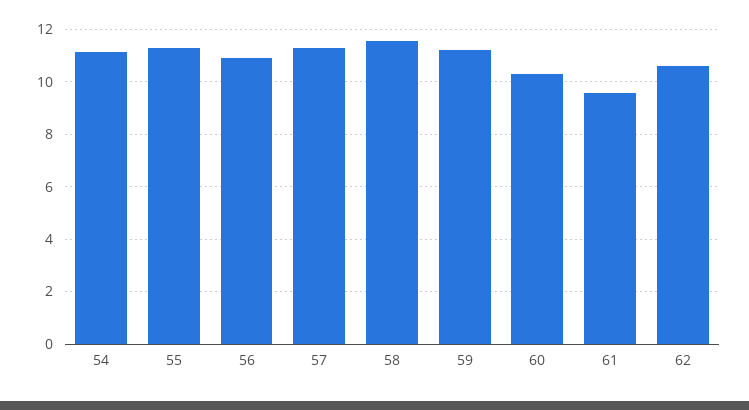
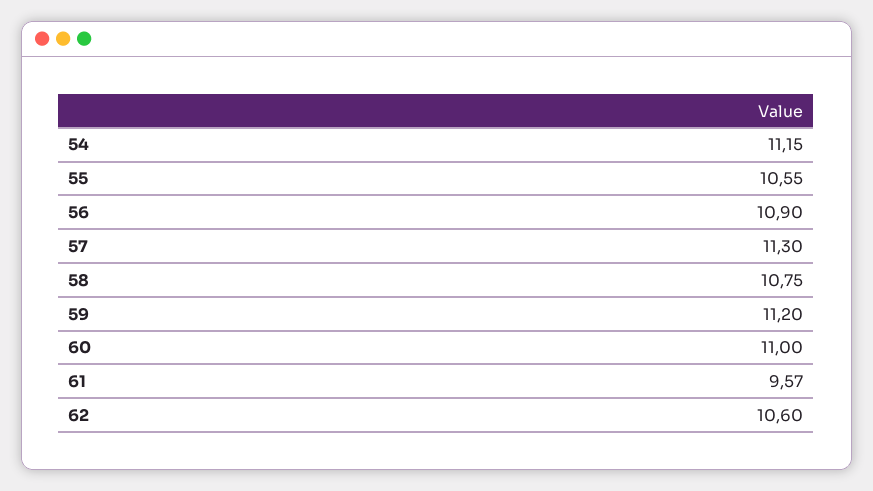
  {
    "54": 11.15,
-   "55": 11.25,
+   "55": 10.55,
    "56": 10.9,
    "57": 11.3,
-   "58": 11.5,
+   "58": 10.75,
    "59": 11.2,
-   "60": 10.25,
+   "60": 11,
    "61": 9.57,
    "62": 10.6
  }

